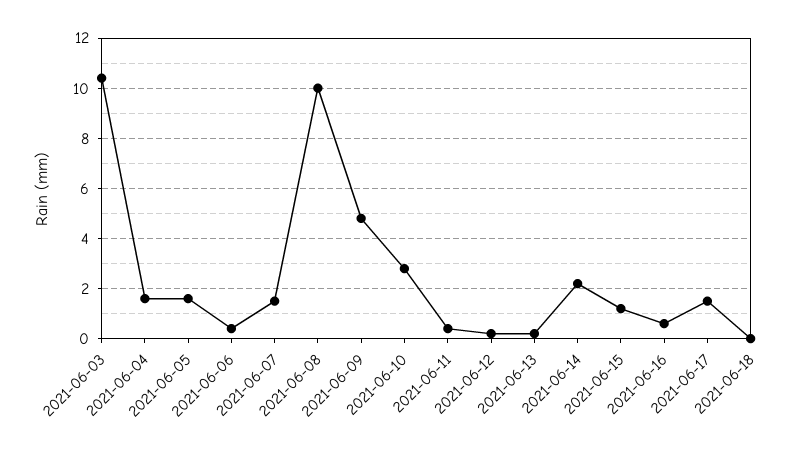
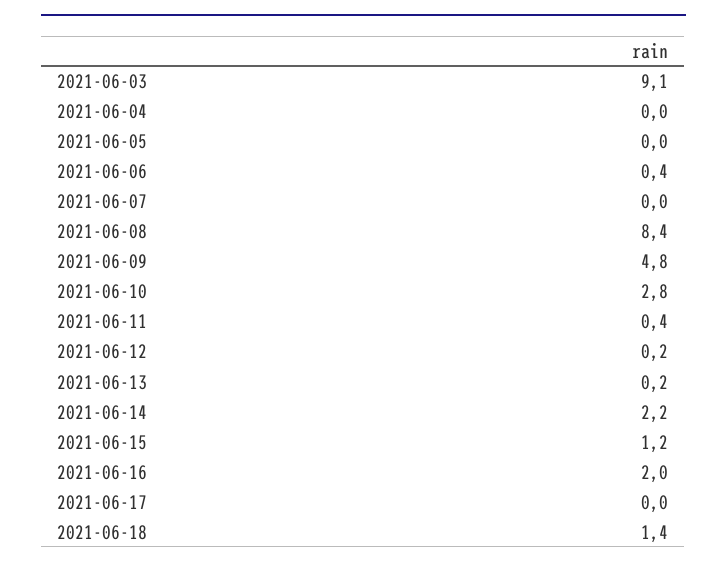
  {
-   "2021-06-03": 10.5,
+   "2021-06-03": 9.1,
-   "2021-06-04": 1.5,
+   "2021-06-04": 0,
-   "2021-06-05": 1.5,
+   "2021-06-05": 0,
    "2021-06-06": 0.4,
-   "2021-06-07": 1.5,
+   "2021-06-07": 0,
-   "2021-06-08": 10,
+   "2021-06-08": 8.4,
    "2021-06-09": 4.8,
    "2021-06-10": 2.8,
    "2021-06-11": 0.4,
    "2021-06-12": 0.2,
    "2021-06-13": 0.2,
    "2021-06-14": 2.2,
    "2021-06-15": 1.2,
-   "2021-06-16": 0.5,
+   "2021-06-16": 2,
-   "2021-06-17": 1.5,
+   "2021-06-17": 0,
-   "2021-06-18": 0
+   "2021-06-18": 1.4
  }

